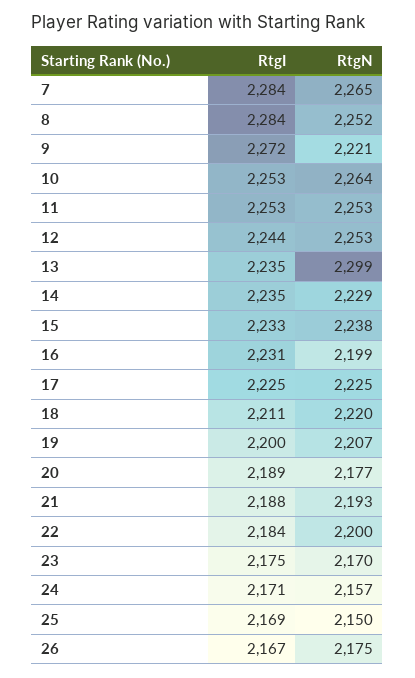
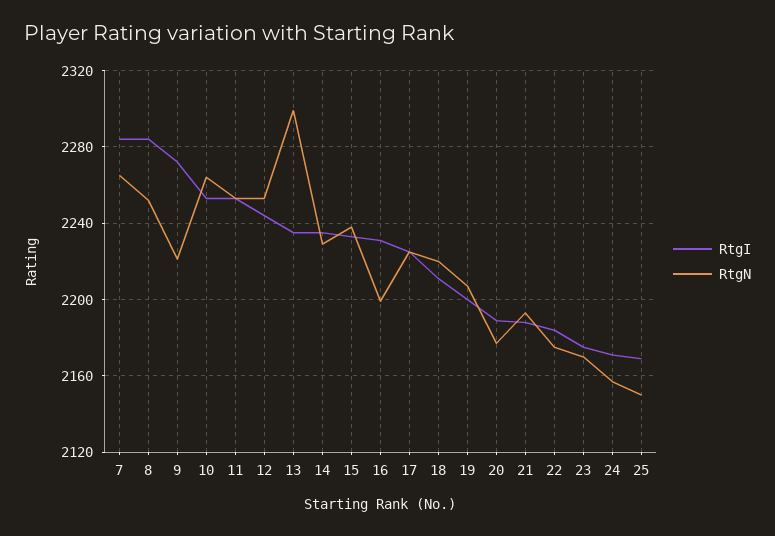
  {
    "RtgI": {
      "7": 2284,
      "8": 2284,
      "9": 2272,
      "10": 2253,
      "11": 2253,
      "12": 2244,
      "13": 2235,
      "14": 2235,
      "15": 2233,
      "16": 2231,
      "17": 2225,
      "18": 2211,
      "19": 2200,
      "20": 2189,
      "21": 2188,
      "22": 2184,
      "23": 2175,
      "24": 2171,
-     "25": 2169,
+     "25": 2169
-     "26": 2167
    },
    "RtgN": {
      "7": 2265,
      "8": 2252,
      "9": 2221,
      "10": 2264,
      "11": 2253,
      "12": 2253,
      "13": 2299,
      "14": 2229,
      "15": 2238,
      "16": 2199,
      "17": 2225,
      "18": 2220,
      "19": 2207,
      "20": 2177,
      "21": 2193,
-     "22": 2200,
+     "22": 2175,
      "23": 2170,
      "24": 2157,
-     "25": 2150,
+     "25": 2150
-     "26": 2175
    }
  }

